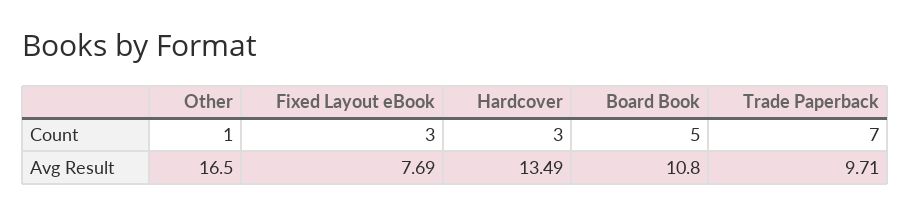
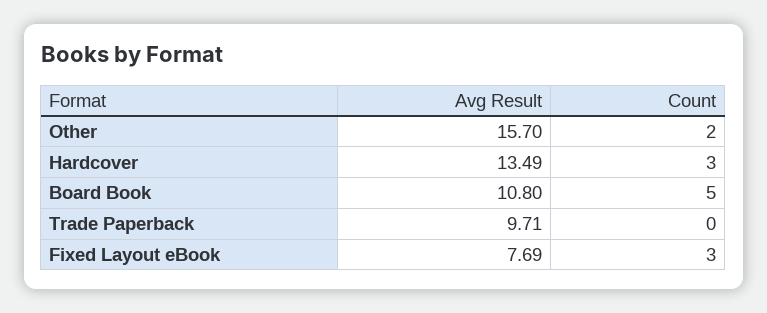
  {
    "Other": {
-     "Count": 1,
+     "Count": 2,
-     "Avg Result": 16.5
+     "Avg Result": 15.7
    },
    "Fixed Layout eBook": {
      "Count": 3,
      "Avg Result": 7.69
    },
    "Hardcover": {
      "Count": 3,
      "Avg Result": 13.49
    },
    "Board Book": {
      "Count": 5,
      "Avg Result": 10.8
    },
    "Trade Paperback": {
-     "Count": 7,
+     "Count": 0,
      "Avg Result": 9.71
    }
  }

